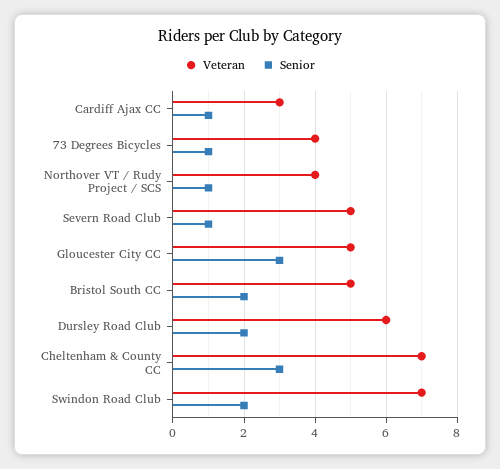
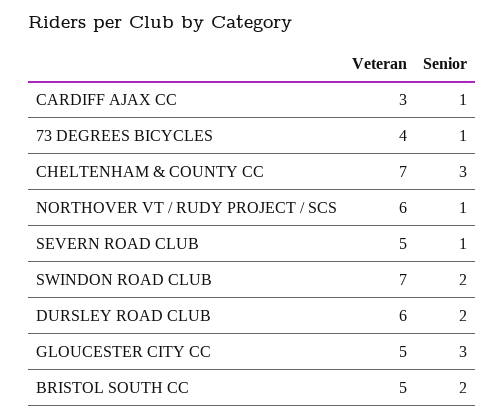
  {
    "Veteran": {
      "Cardiff Ajax CC": 3,
      "73 Degrees Bicycles": 4,
-     "Northover VT / Rudy Project / SCS": 4,
+     "Northover VT / Rudy Project / SCS": 6,
      "Severn Road Club": 5,
      "Gloucester City CC": 5,
      "Bristol South CC": 5,
      "Dursley Road Club": 6,
      "Cheltenham & County CC": 7,
      "Swindon Road Club": 7
    },
    "Senior": {
      "Cardiff Ajax CC": 1,
      "73 Degrees Bicycles": 1,
      "Northover VT / Rudy Project / SCS": 1,
      "Severn Road Club": 1,
      "Gloucester City CC": 3,
      "Bristol South CC": 2,
      "Dursley Road Club": 2,
      "Cheltenham & County CC": 3,
      "Swindon Road Club": 2
    }
  }

